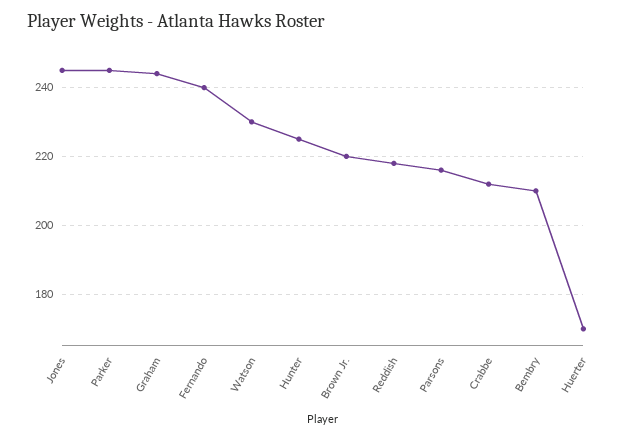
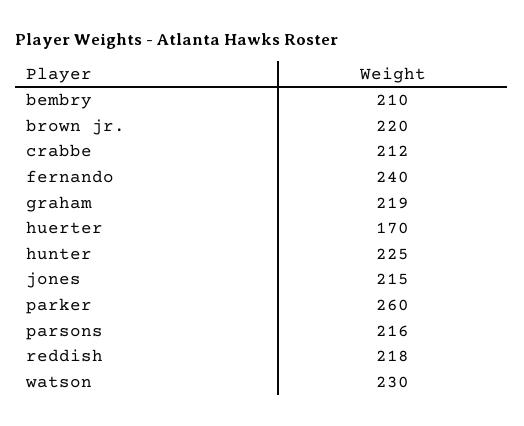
  {
-   "Jones": 245,
+   "Jones": 215,
-   "Parker": 245,
+   "Parker": 260,
-   "Graham": 245,
+   "Graham": 219,
    "Fernando": 240,
    "Watson": 230,
    "Hunter": 225,
    "Brown Jr.": 220,
    "Reddish": 218,
    "Parsons": 216,
    "Crabbe": 212,
    "Bembry": 210,
    "Huerter": 170
  }

